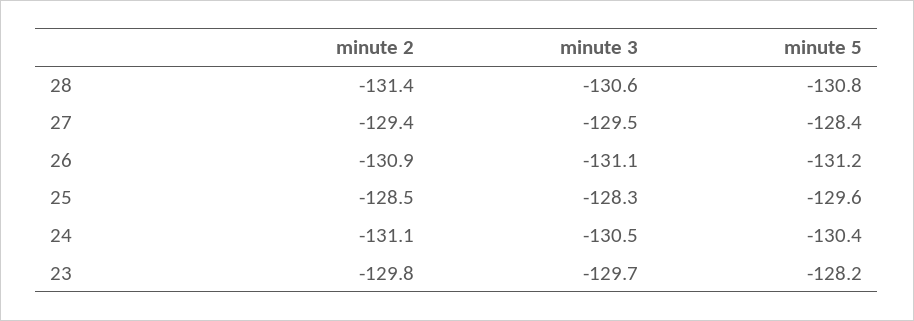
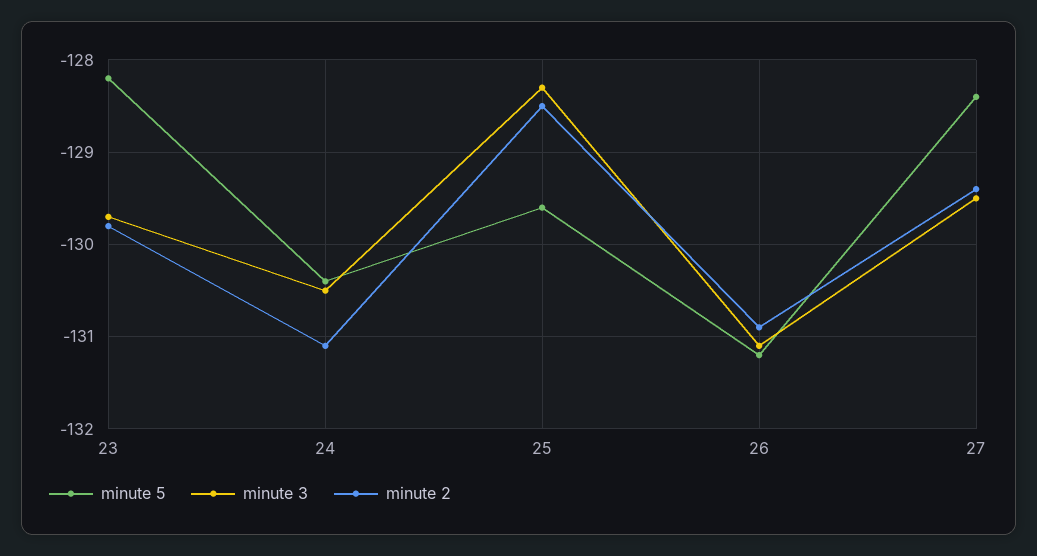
  {
    "minute 2": {
-     "28": -131.4,
      "27": -129.4,
      "26": -130.9,
      "25": -128.5,
      "24": -131.1,
      "23": -129.8
    },
    "minute 3": {
-     "28": -130.6,
      "27": -129.5,
      "26": -131.1,
      "25": -128.3,
      "24": -130.5,
      "23": -129.7
    },
    "minute 5": {
-     "28": -130.8,
      "27": -128.4,
      "26": -131.2,
      "25": -129.6,
      "24": -130.4,
      "23": -128.2
    }
  }

